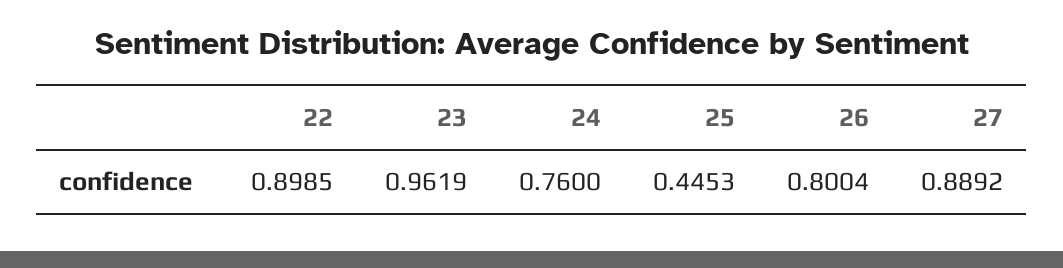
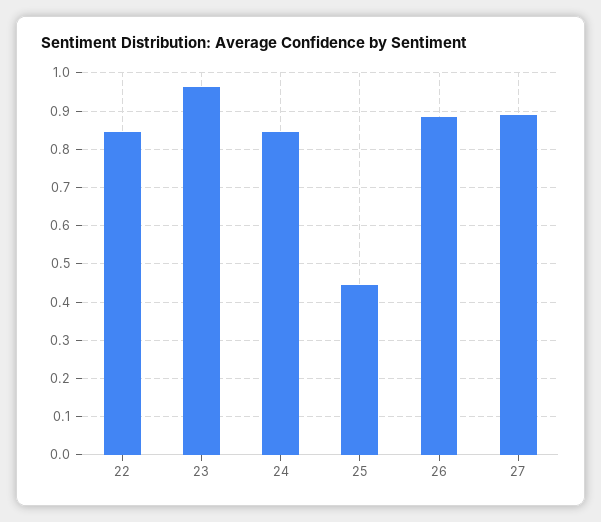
  {
-   "22": 0.8985,
+   "22": 0.84,
    "23": 0.9619,
-   "24": 0.76,
+   "24": 0.84,
    "25": 0.4453,
-   "26": 0.8004,
+   "26": 0.88,
    "27": 0.8892
  }

